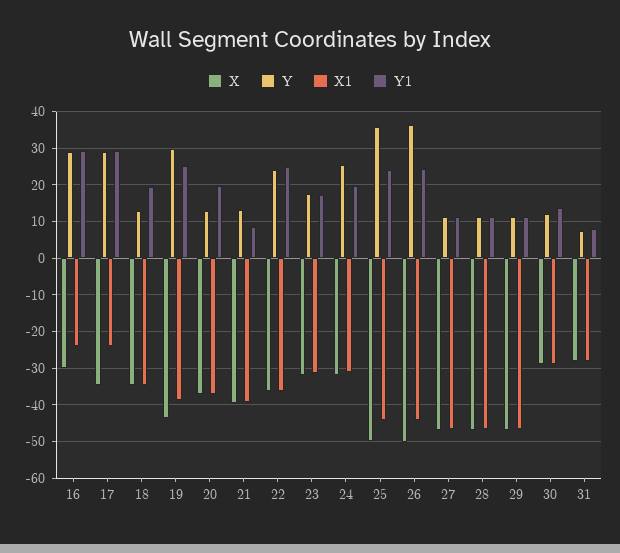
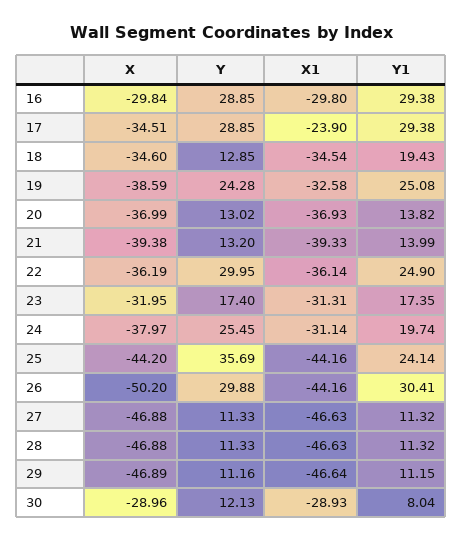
  {
    "X": {
      "16": -29.84,
      "17": -34.51,
      "18": -34.6,
-     "19": -44,
+     "19": -38.59,
      "20": -36.99,
      "21": -39.38,
      "22": -36.19,
      "23": -31.95,
-     "24": -32,
+     "24": -37.97,
-     "25": -50,
+     "25": -44.2,
      "26": -50.2,
      "27": -46.88,
      "28": -46.88,
      "29": -46.89,
-     "30": -28.96,
+     "30": -28.96
-     "31": -28
    },
    "Y": {
      "16": 28.85,
      "17": 28.85,
      "18": 12.85,
-     "19": 30,
+     "19": 24.28,
      "20": 13.02,
      "21": 13.2,
-     "22": 24,
+     "22": 29.95,
      "23": 17.4,
      "24": 25.45,
      "25": 35.69,
-     "26": 36,
+     "26": 29.88,
      "27": 11.33,
      "28": 11.33,
      "29": 11.16,
-     "30": 12.13,
+     "30": 12.13
-     "31": 8
    },
    "X1": {
-     "16": -24,
+     "16": -29.8,
      "17": -23.9,
      "18": -34.54,
-     "19": -38,
+     "19": -32.58,
      "20": -36.93,
      "21": -39.33,
      "22": -36.14,
      "23": -31.31,
      "24": -31.14,
      "25": -44.16,
      "26": -44.16,
      "27": -46.63,
      "28": -46.63,
      "29": -46.64,
-     "30": -28.93,
+     "30": -28.93
-     "31": -28
    },
    "Y1": {
      "16": 29.38,
      "17": 29.38,
      "18": 19.43,
      "19": 25.08,
-     "20": 20,
+     "20": 13.82,
-     "21": 8,
+     "21": 13.99,
      "22": 24.9,
      "23": 17.35,
      "24": 19.74,
      "25": 24.14,
-     "26": 24,
+     "26": 30.41,
      "27": 11.32,
      "28": 11.32,
      "29": 11.15,
-     "30": 14,
+     "30": 8.04
-     "31": 8
    }
  }

